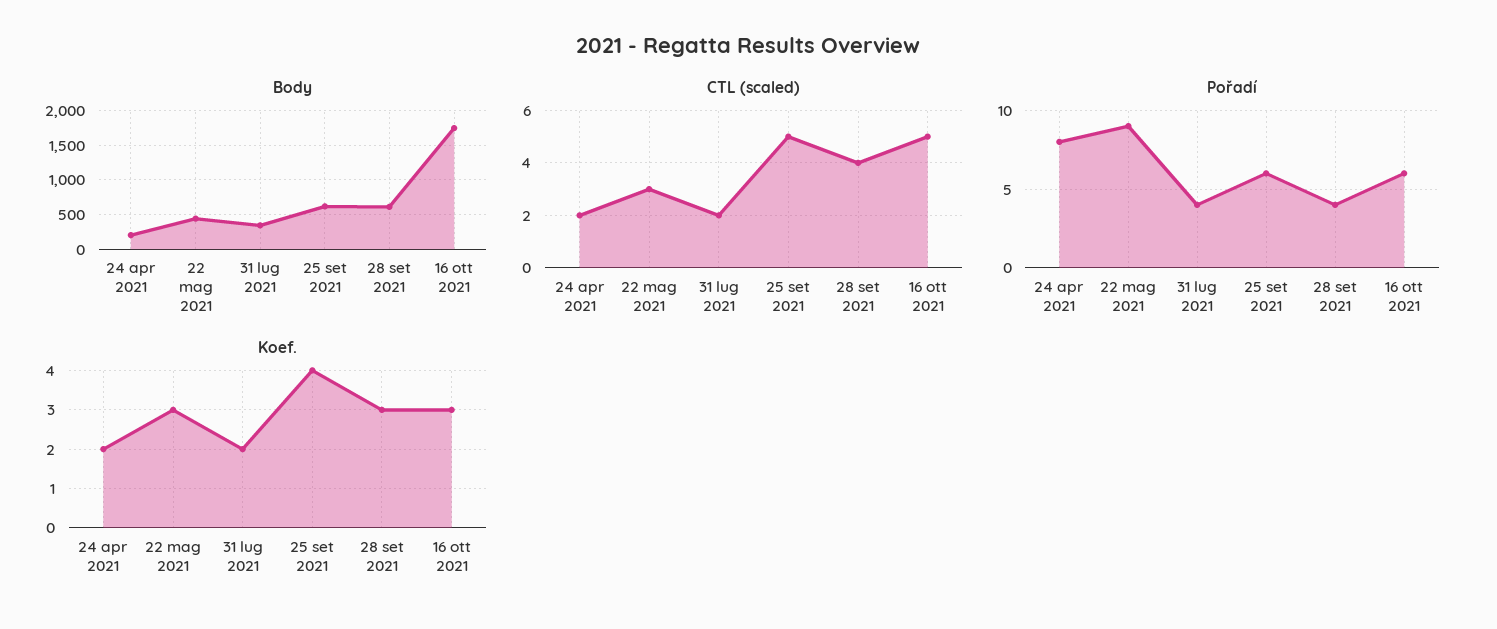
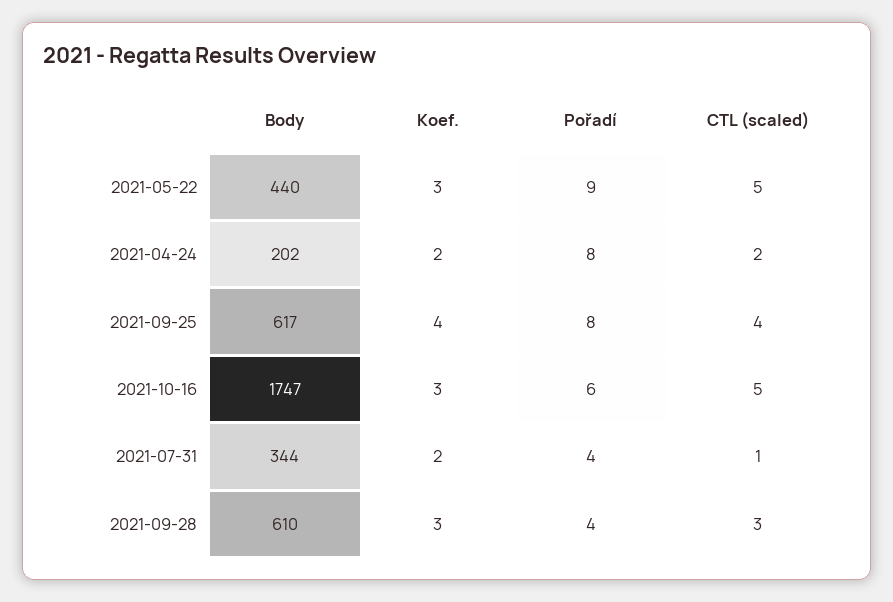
  {
    "Body": {
      "24 apr 2021": 202,
      "22 mag 2021": 440,
      "31 lug 2021": 344,
      "25 set 2021": 617,
      "28 set 2021": 610,
      "16 ott 2021": 1747
    },
    "CTL (scaled)": {
      "24 apr 2021": 2,
-     "22 mag 2021": 3,
+     "22 mag 2021": 5,
-     "31 lug 2021": 2,
+     "31 lug 2021": 1,
-     "25 set 2021": 5,
+     "25 set 2021": 4,
-     "28 set 2021": 4,
+     "28 set 2021": 3,
      "16 ott 2021": 5
    },
    "Pořadí": {
      "24 apr 2021": 8,
      "22 mag 2021": 9,
      "31 lug 2021": 4,
-     "25 set 2021": 6,
+     "25 set 2021": 8,
      "28 set 2021": 4,
      "16 ott 2021": 6
    },
    "Koef.": {
      "24 apr 2021": 2,
      "22 mag 2021": 3,
      "31 lug 2021": 2,
      "25 set 2021": 4,
      "28 set 2021": 3,
      "16 ott 2021": 3
    }
  }

